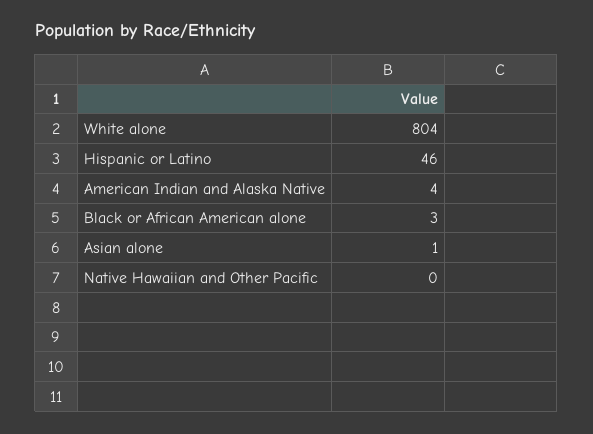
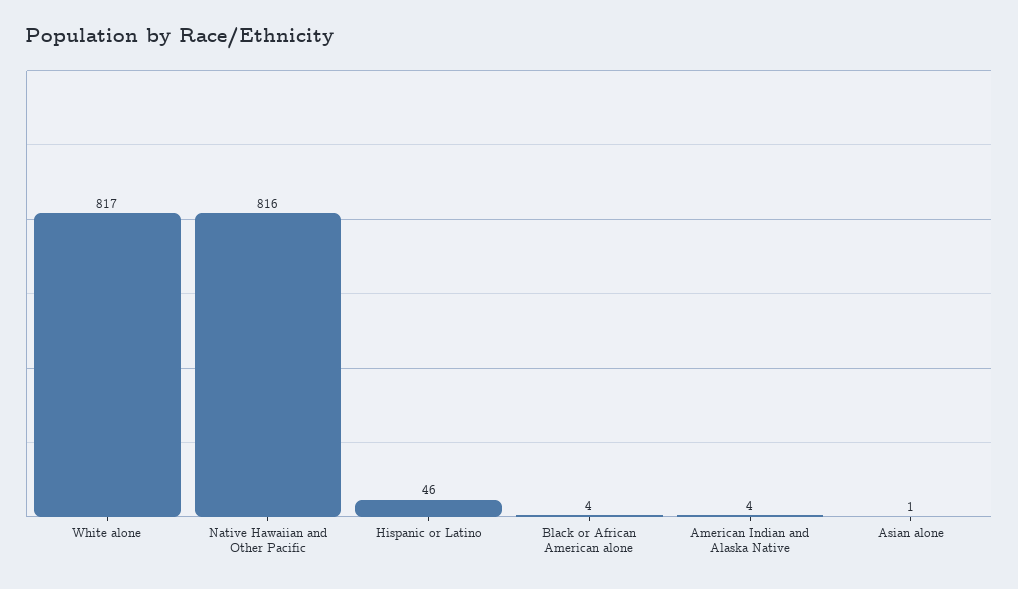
  {
-   "White alone": 804,
+   "White alone": 817,
    "Hispanic or Latino": 46,
    "American Indian and Alaska Native": 4,
-   "Black or African American alone": 3,
+   "Black or African American alone": 4,
    "Asian alone": 1,
-   "Native Hawaiian and Other Pacific": 0
+   "Native Hawaiian and Other Pacific": 816
  }

